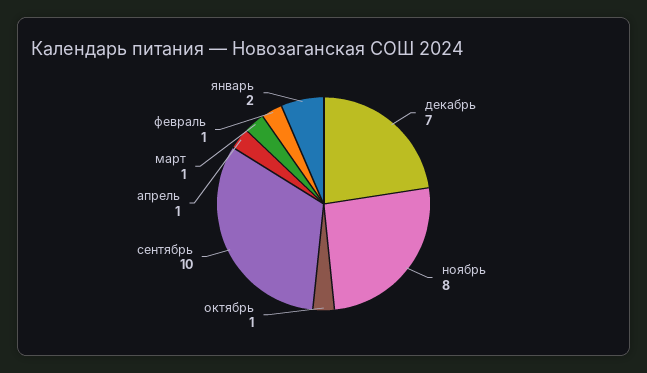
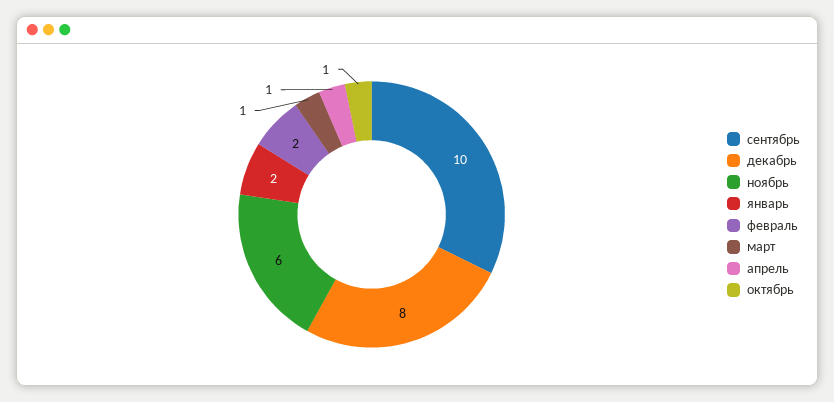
  {
-   "декабрь": 7,
+   "декабрь": 8,
-   "ноябрь": 8,
+   "ноябрь": 6,
    "октябрь": 1,
    "сентябрь": 10,
    "апрель": 1,
    "март": 1,
-   "февраль": 1,
+   "февраль": 2,
    "январь": 2
  }

